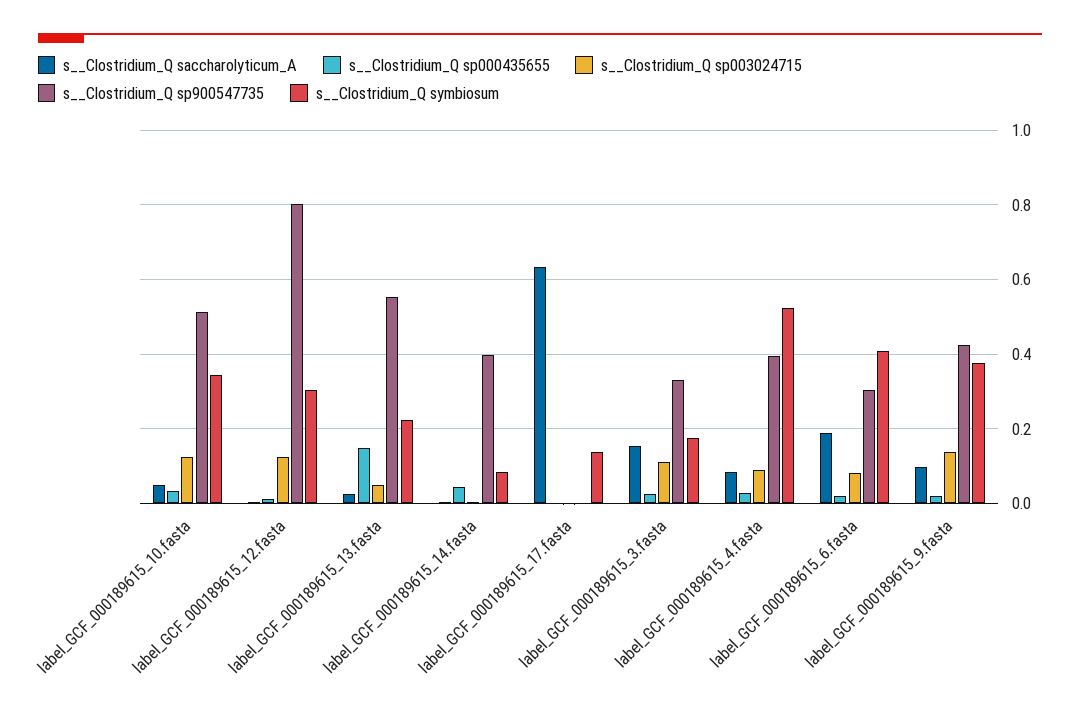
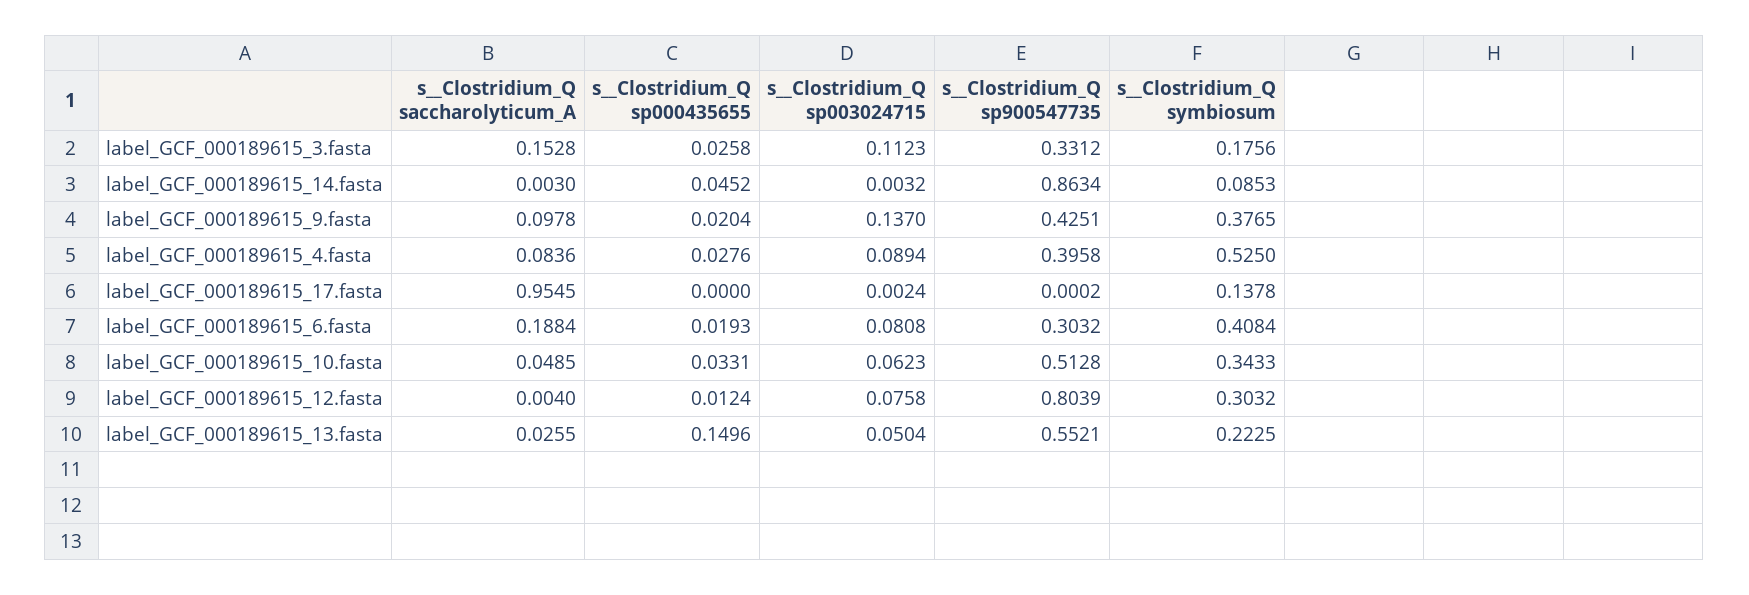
  {
    "s__Clostridium_Q saccharolyticum_A": {
      "label_GCF_000189615_10.fasta": 0.0485,
      "label_GCF_000189615_12.fasta": 0.004,
      "label_GCF_000189615_13.fasta": 0.0255,
      "label_GCF_000189615_14.fasta": 0.003,
-     "label_GCF_000189615_17.fasta": 0.64,
+     "label_GCF_000189615_17.fasta": 0.9545,
      "label_GCF_000189615_3.fasta": 0.1528,
      "label_GCF_000189615_4.fasta": 0.0836,
      "label_GCF_000189615_6.fasta": 0.1884,
      "label_GCF_000189615_9.fasta": 0.0978
    },
    "s__Clostridium_Q sp000435655": {
      "label_GCF_000189615_10.fasta": 0.0331,
      "label_GCF_000189615_12.fasta": 0.0124,
      "label_GCF_000189615_13.fasta": 0.1496,
      "label_GCF_000189615_14.fasta": 0.0452,
      "label_GCF_000189615_17.fasta": 0,
      "label_GCF_000189615_3.fasta": 0.0258,
      "label_GCF_000189615_4.fasta": 0.0276,
      "label_GCF_000189615_6.fasta": 0.0193,
      "label_GCF_000189615_9.fasta": 0.0204
    },
    "s__Clostridium_Q sp003024715": {
-     "label_GCF_000189615_10.fasta": 0.12,
+     "label_GCF_000189615_10.fasta": 0.0623,
-     "label_GCF_000189615_12.fasta": 0.12,
+     "label_GCF_000189615_12.fasta": 0.0758,
      "label_GCF_000189615_13.fasta": 0.0504,
      "label_GCF_000189615_14.fasta": 0.0032,
      "label_GCF_000189615_17.fasta": 0.0024,
      "label_GCF_000189615_3.fasta": 0.1123,
      "label_GCF_000189615_4.fasta": 0.0894,
      "label_GCF_000189615_6.fasta": 0.0808,
      "label_GCF_000189615_9.fasta": 0.137
    },
    "s__Clostridium_Q sp900547735": {
      "label_GCF_000189615_10.fasta": 0.5128,
      "label_GCF_000189615_12.fasta": 0.8039,
      "label_GCF_000189615_13.fasta": 0.5521,
-     "label_GCF_000189615_14.fasta": 0.4,
+     "label_GCF_000189615_14.fasta": 0.8634,
      "label_GCF_000189615_17.fasta": 0.0002,
      "label_GCF_000189615_3.fasta": 0.3312,
      "label_GCF_000189615_4.fasta": 0.3958,
      "label_GCF_000189615_6.fasta": 0.3032,
      "label_GCF_000189615_9.fasta": 0.4251
    },
    "s__Clostridium_Q symbiosum": {
      "label_GCF_000189615_10.fasta": 0.3433,
      "label_GCF_000189615_12.fasta": 0.3032,
      "label_GCF_000189615_13.fasta": 0.2225,
      "label_GCF_000189615_14.fasta": 0.0853,
      "label_GCF_000189615_17.fasta": 0.1378,
      "label_GCF_000189615_3.fasta": 0.1756,
      "label_GCF_000189615_4.fasta": 0.525,
      "label_GCF_000189615_6.fasta": 0.4084,
      "label_GCF_000189615_9.fasta": 0.3765
    }
  }

